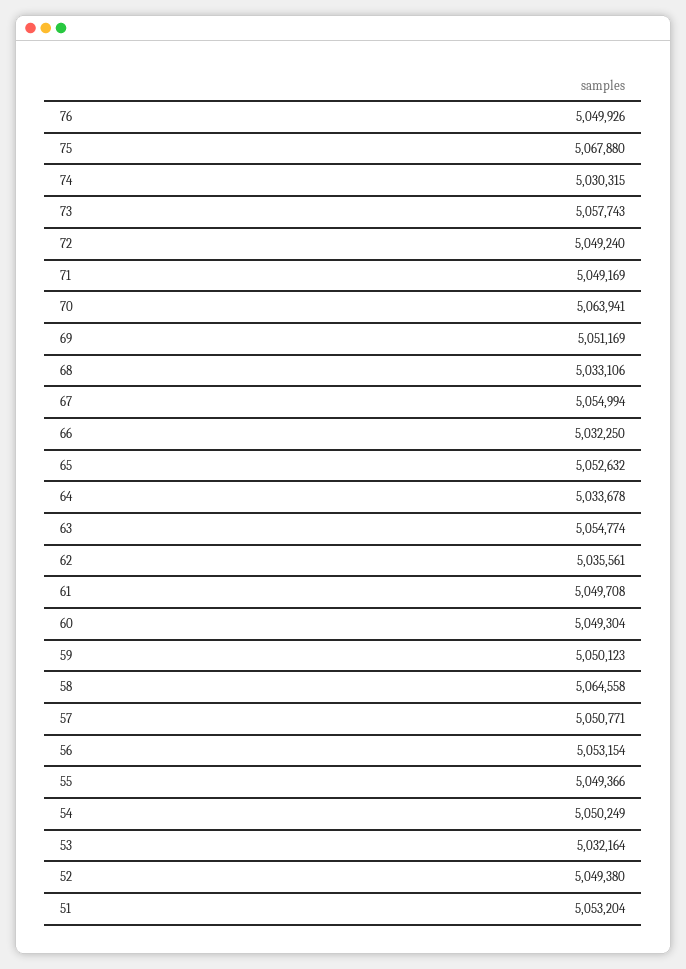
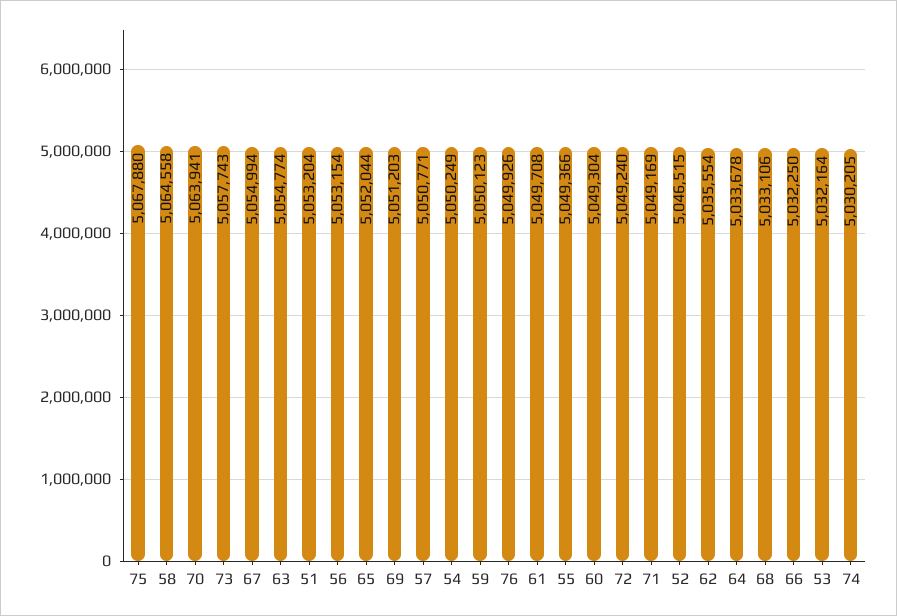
  {
    "76": 5049926,
    "75": 5067880,
-   "74": 5030315,
+   "74": 5030205,
    "73": 5057743,
    "72": 5049240,
    "71": 5049169,
    "70": 5063941,
-   "69": 5051169,
+   "69": 5051203,
    "68": 5033106,
    "67": 5054994,
    "66": 5032250,
-   "65": 5052632,
+   "65": 5052044,
    "64": 5033678,
    "63": 5054774,
-   "62": 5035561,
+   "62": 5035554,
    "61": 5049708,
    "60": 5049304,
    "59": 5050123,
    "58": 5064558,
    "57": 5050771,
    "56": 5053154,
    "55": 5049366,
    "54": 5050249,
    "53": 5032164,
-   "52": 5049380,
+   "52": 5046515,
    "51": 5053204
  }

